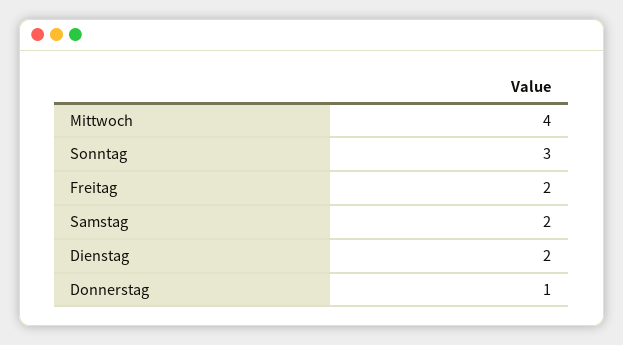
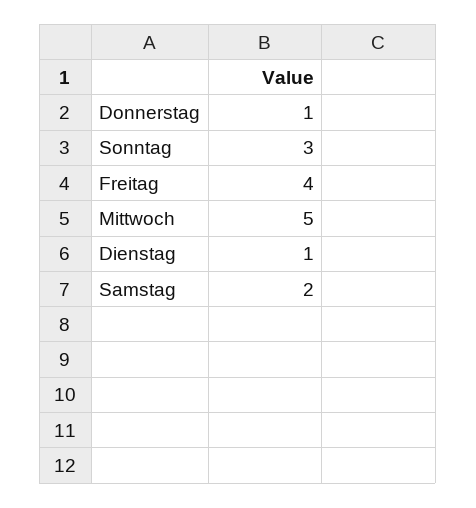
  {
-   "Mittwoch": 4,
+   "Mittwoch": 5,
    "Sonntag": 3,
-   "Freitag": 2,
+   "Freitag": 4,
    "Samstag": 2,
-   "Dienstag": 2,
+   "Dienstag": 1,
    "Donnerstag": 1
  }

